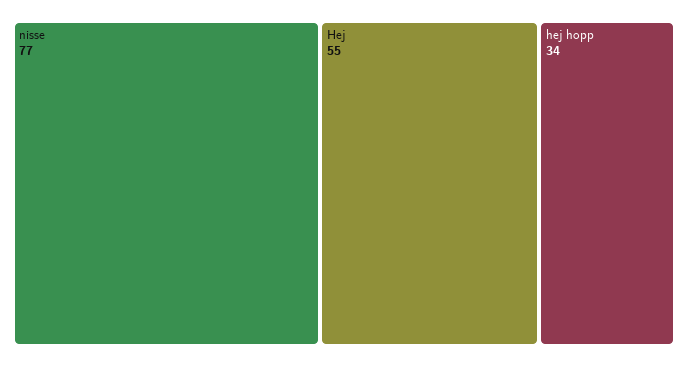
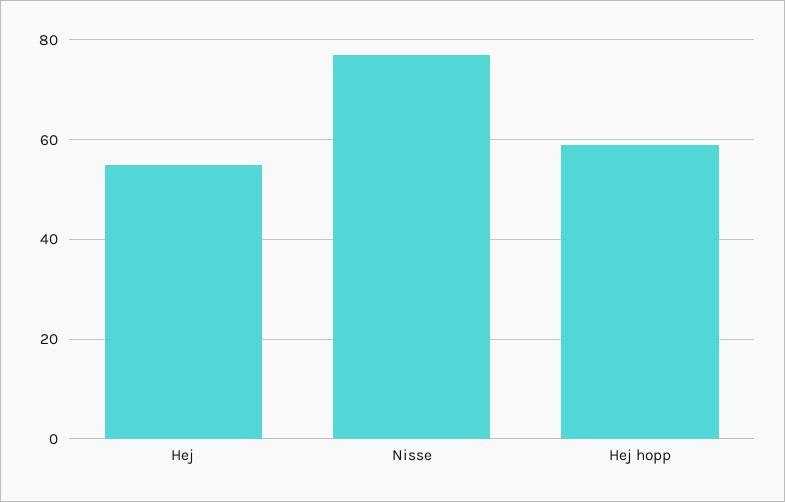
  {
    "nisse": 77,
    "Hej": 55,
-   "hej hopp": 34
+   "hej hopp": 60
  }

